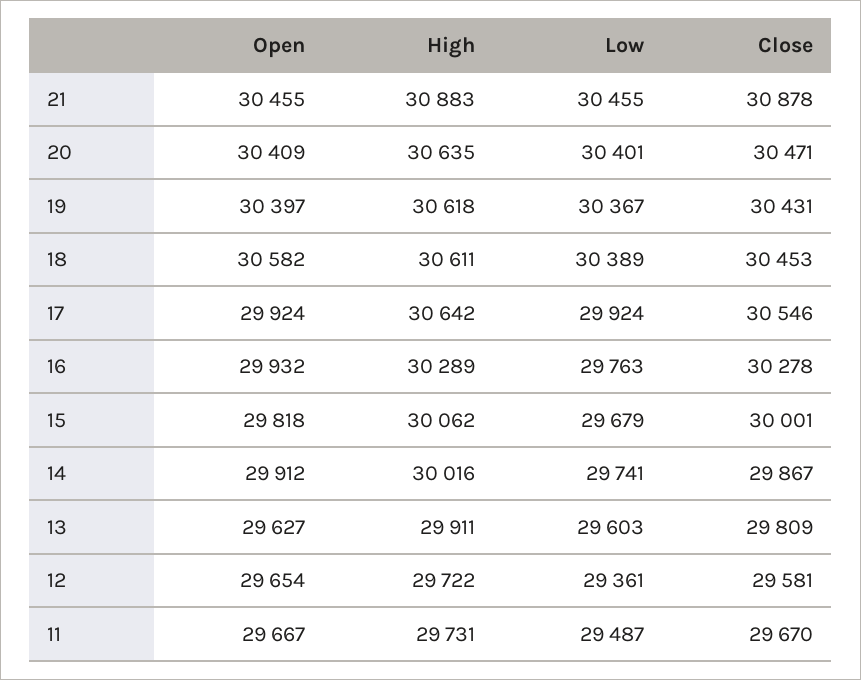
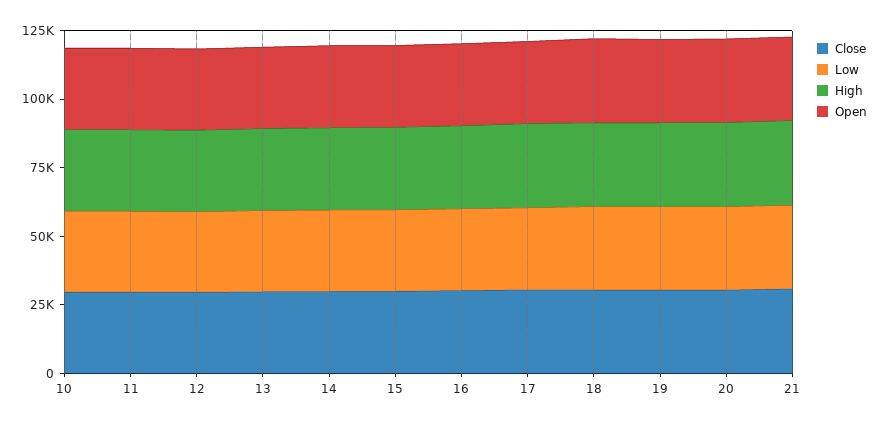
  {
    "Open": {
      "21": 30455,
      "20": 30409,
      "19": 30397,
      "18": 30582,
      "17": 29924,
      "16": 29932,
      "15": 29818,
      "14": 29912,
      "13": 29627,
      "12": 29654,
-     "11": 29667
+     "11": 29667,
+     "10": 30000
    },
    "High": {
      "21": 30883,
      "20": 30635,
      "19": 30618,
      "18": 30611,
      "17": 30642,
      "16": 30289,
      "15": 30062,
      "14": 30016,
      "13": 29911,
      "12": 29722,
-     "11": 29731
+     "11": 29731,
+     "10": 30000
    },
    "Low": {
      "21": 30455,
      "20": 30401,
      "19": 30367,
      "18": 30389,
      "17": 29924,
      "16": 29763,
      "15": 29679,
      "14": 29741,
      "13": 29603,
      "12": 29361,
-     "11": 29487
+     "11": 29487,
+     "10": 30000
    },
    "Close": {
      "21": 30878,
      "20": 30471,
      "19": 30431,
      "18": 30453,
      "17": 30546,
      "16": 30278,
      "15": 30001,
      "14": 29867,
      "13": 29809,
      "12": 29581,
-     "11": 29670
+     "11": 29670,
+     "10": 30000
    }
  }

